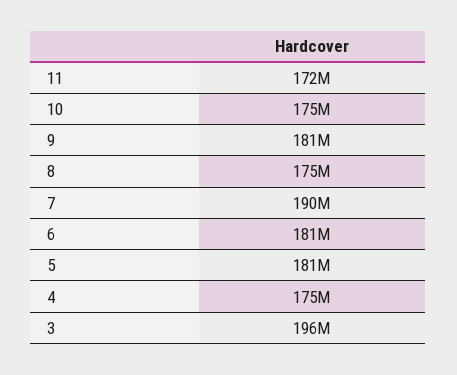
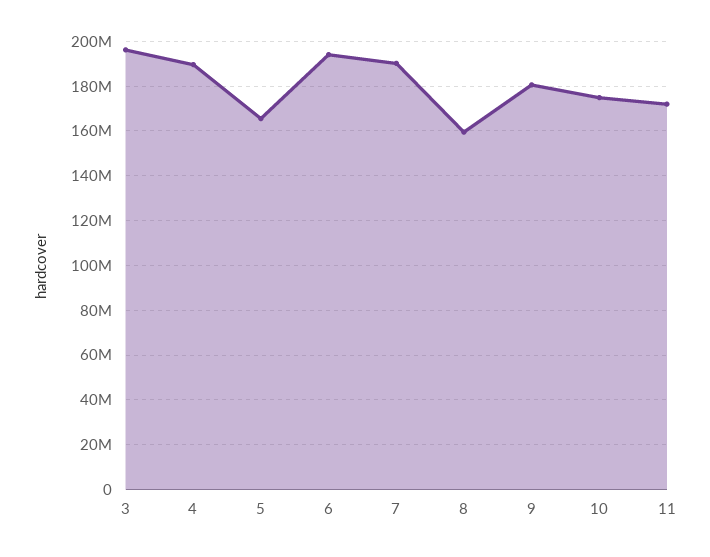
  {
    "11": 172000000,
    "10": 175000000,
    "9": 181000000,
-   "8": 175000000,
+   "8": 160000000,
    "7": 190000000,
-   "6": 181000000,
+   "6": 195000000,
-   "5": 181000000,
+   "5": 165000000,
-   "4": 175000000,
+   "4": 190000000,
    "3": 196000000
  }

